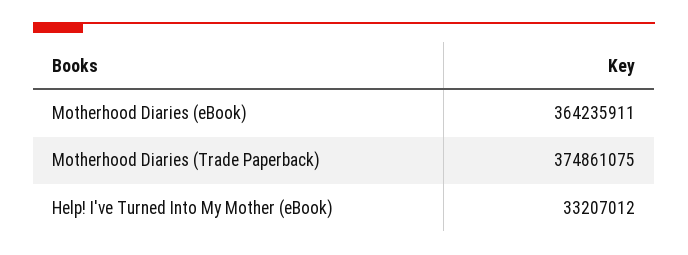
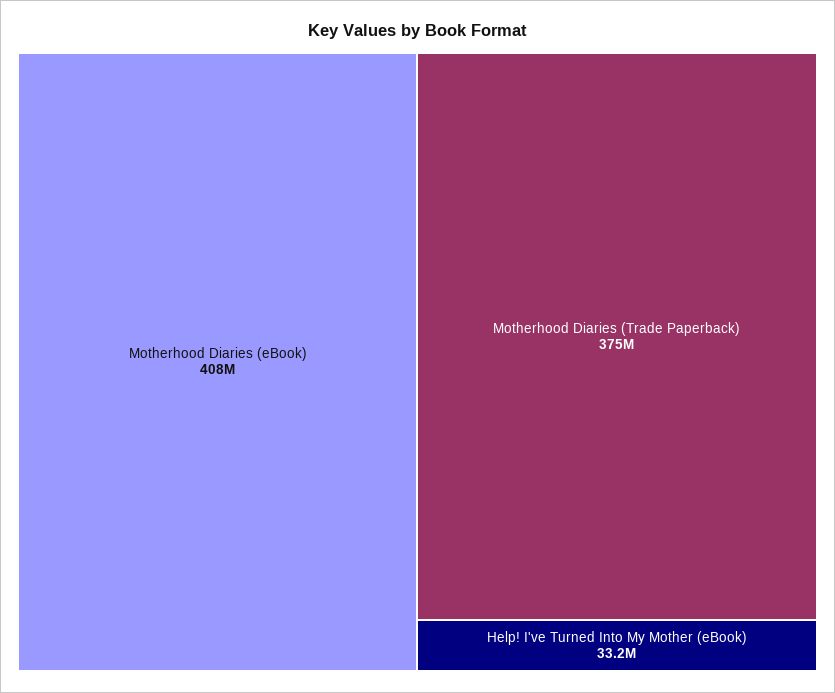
  {
-   "Motherhood Diaries (eBook)": 364235911,
+   "Motherhood Diaries (eBook)": 408000000,
    "Motherhood Diaries (Trade Paperback)": 374861075,
    "Help! I've Turned Into My Mother (eBook)": 33207012
  }

